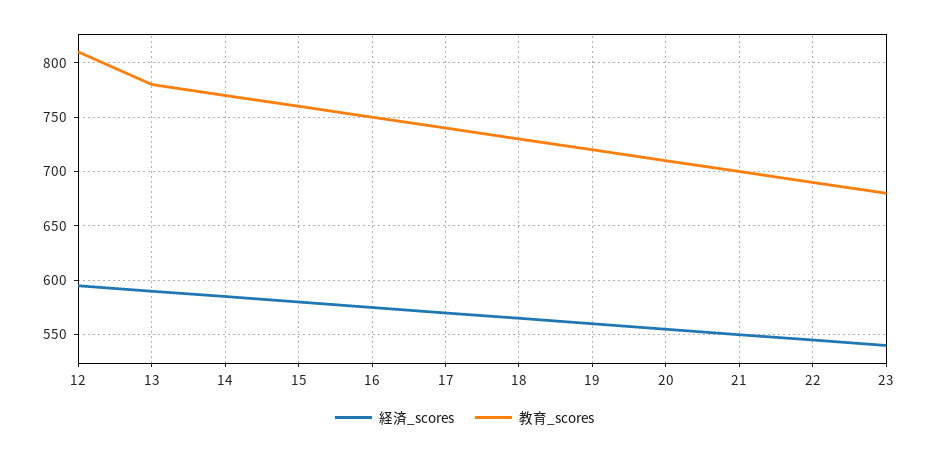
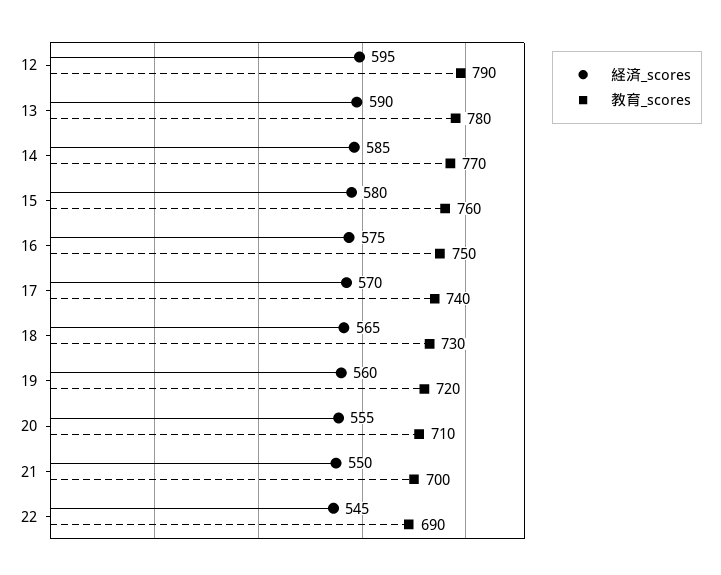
  {
    "経済_scores": {
      "12": 595,
      "13": 590,
      "14": 585,
      "15": 580,
      "16": 575,
      "17": 570,
      "18": 565,
      "19": 560,
      "20": 555,
      "21": 550,
-     "22": 545,
+     "22": 545
-     "23": 540
    },
    "教育_scores": {
-     "12": 810,
+     "12": 790,
      "13": 780,
      "14": 770,
      "15": 760,
      "16": 750,
      "17": 740,
      "18": 730,
      "19": 720,
      "20": 710,
      "21": 700,
-     "22": 690,
+     "22": 690
-     "23": 680
    }
  }

